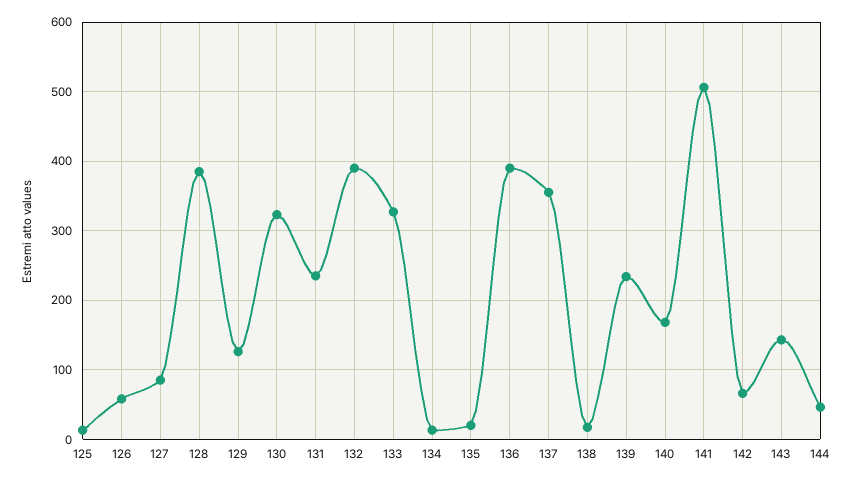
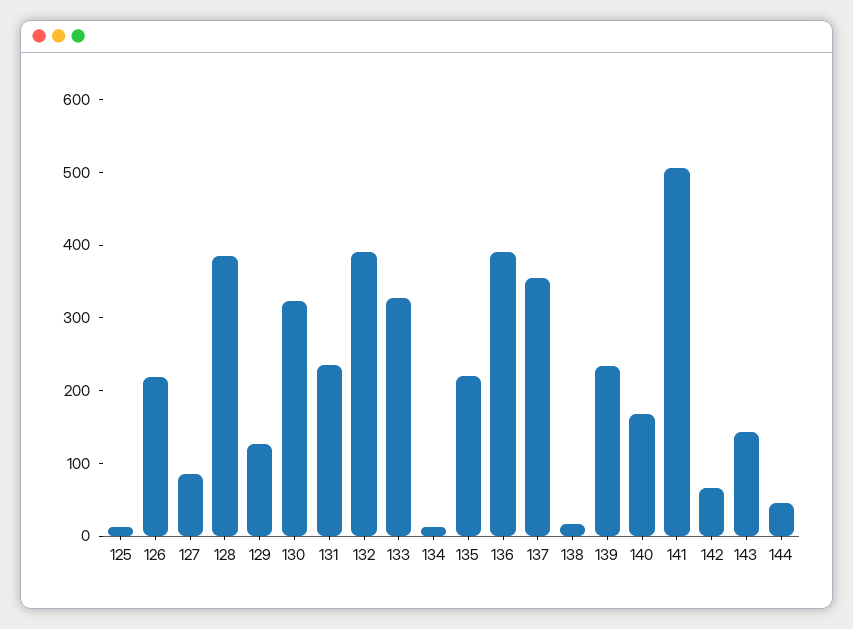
  {
    "125": 10,
-   "126": 60,
+   "126": 220,
    "127": 90,
    "128": 390,
    "129": 130,
    "130": 320,
    "131": 240,
    "132": 390,
    "133": 330,
    "134": 10,
-   "135": 20,
+   "135": 220,
    "136": 390,
    "137": 360,
    "138": 20,
    "139": 230,
    "140": 170,
    "141": 510,
    "142": 70,
    "143": 140,
    "144": 50
  }

